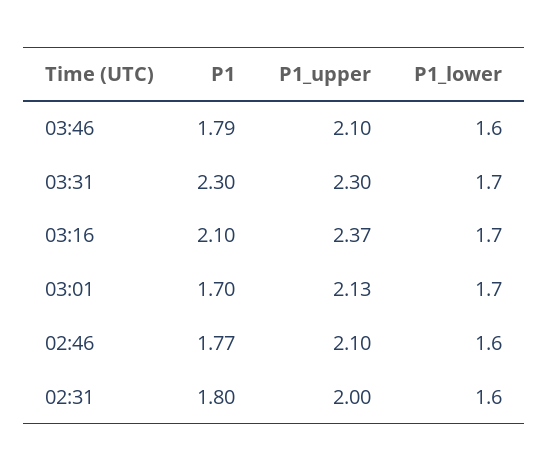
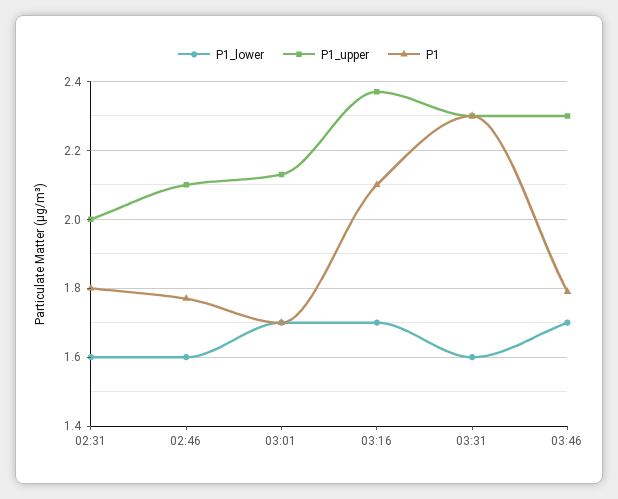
  {
    "P1": {
      "03:46": 1.79,
      "03:31": 2.3,
      "03:16": 2.1,
      "03:01": 1.7,
      "02:46": 1.77,
      "02:31": 1.8
    },
    "P1_upper": {
-     "03:46": 2.1,
+     "03:46": 2.3,
      "03:31": 2.3,
      "03:16": 2.37,
      "03:01": 2.13,
      "02:46": 2.1,
      "02:31": 2
    },
    "P1_lower": {
-     "03:46": 1.6,
+     "03:46": 1.7,
-     "03:31": 1.7,
+     "03:31": 1.6,
      "03:16": 1.7,
      "03:01": 1.7,
      "02:46": 1.6,
      "02:31": 1.6
    }
  }

